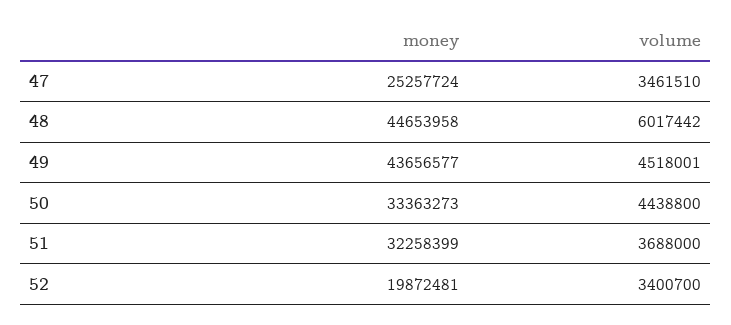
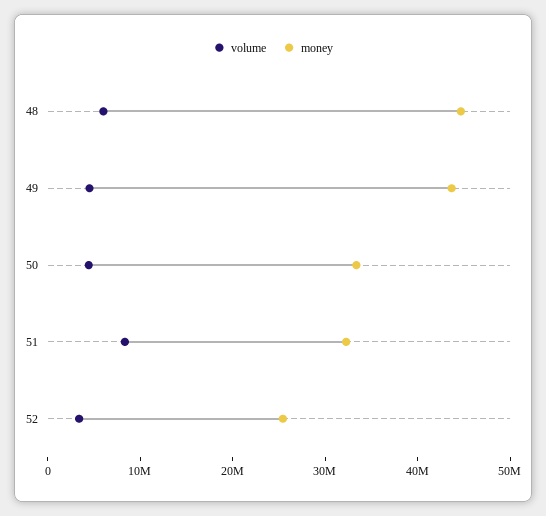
  {
    "money": {
-     "47": 25257724,
      "48": 44653958,
      "49": 43656577,
      "50": 33363273,
      "51": 32258399,
-     "52": 19872481
+     "52": 26000000
    },
    "volume": {
-     "47": 3461510,
      "48": 6017442,
      "49": 4518001,
      "50": 4438800,
-     "51": 3688000,
+     "51": 8000000,
      "52": 3400700
    }
  }

